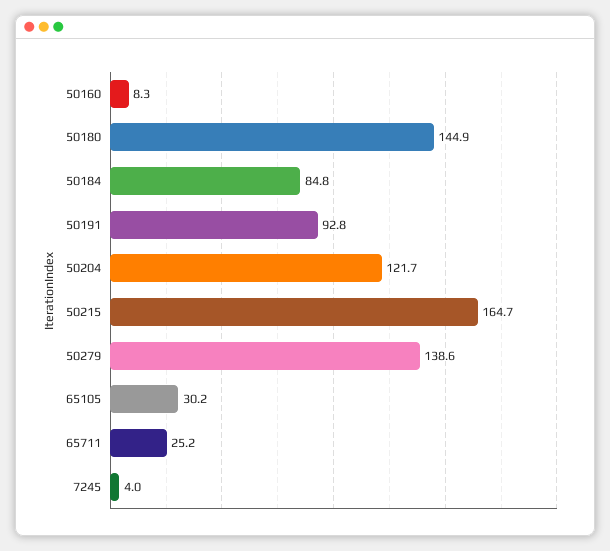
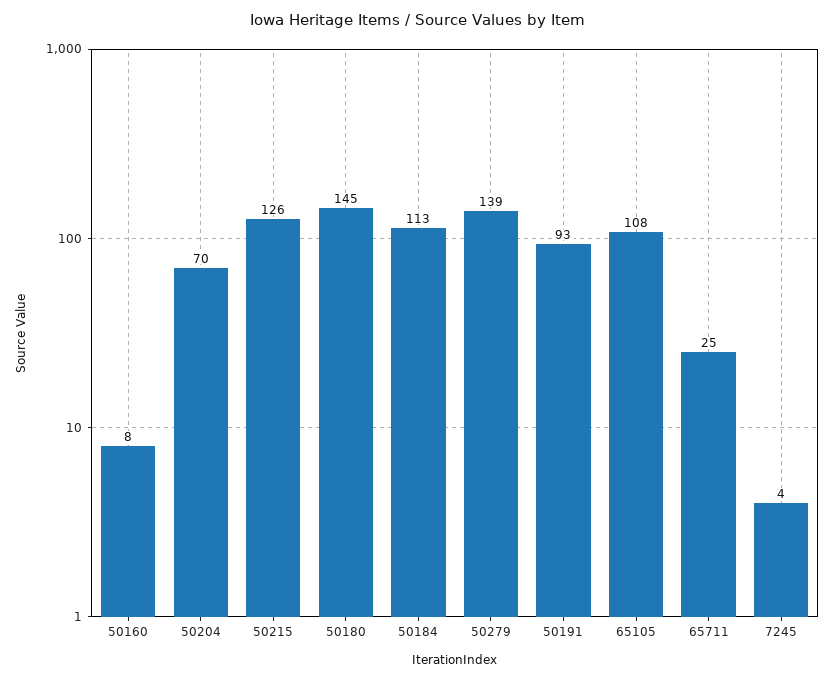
  {
    "50160": 8.3,
    "50180": 144.9,
-   "50184": 84.8,
+   "50184": 113,
    "50191": 92.8,
-   "50204": 121.7,
+   "50204": 70,
-   "50215": 164.7,
+   "50215": 126,
    "50279": 138.6,
-   "65105": 30.2,
+   "65105": 108,
    "65711": 25.2,
    "7245": 4
  }

